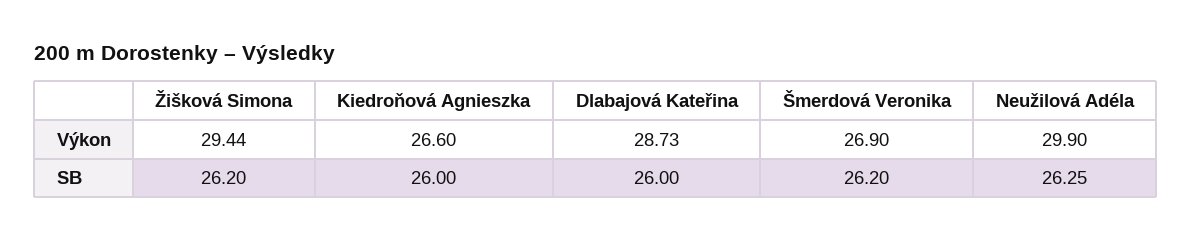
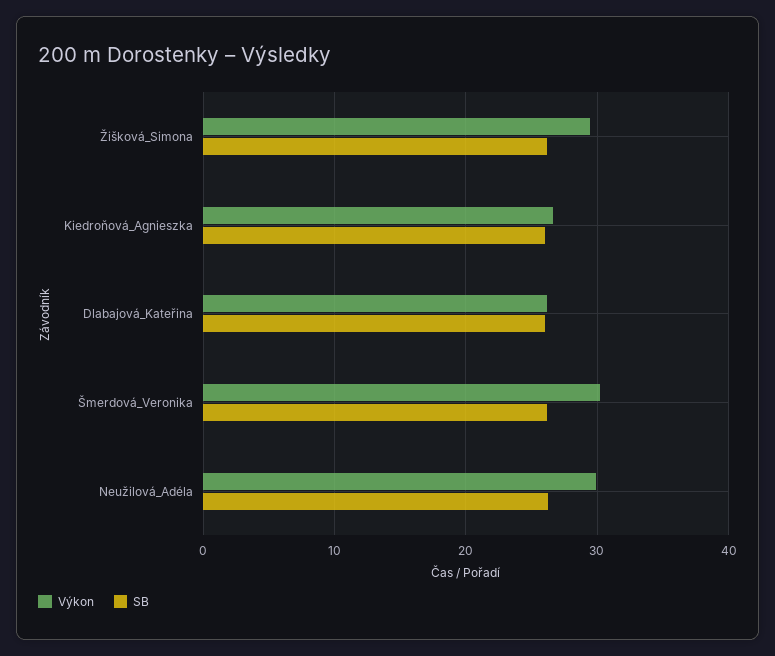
  {
    "Výkon": {
      "Žišková Simona": 29.44,
      "Kiedroňová Agnieszka": 26.6,
-     "Dlabajová Kateřina": 28.73,
+     "Dlabajová Kateřina": 26,
-     "Šmerdová Veronika": 26.9,
+     "Šmerdová Veronika": 30,
      "Neužilová Adéla": 29.9
    },
    "SB": {
      "Žišková Simona": 26.2,
      "Kiedroňová Agnieszka": 26,
      "Dlabajová Kateřina": 26,
      "Šmerdová Veronika": 26.2,
      "Neužilová Adéla": 26.25
    }
  }

